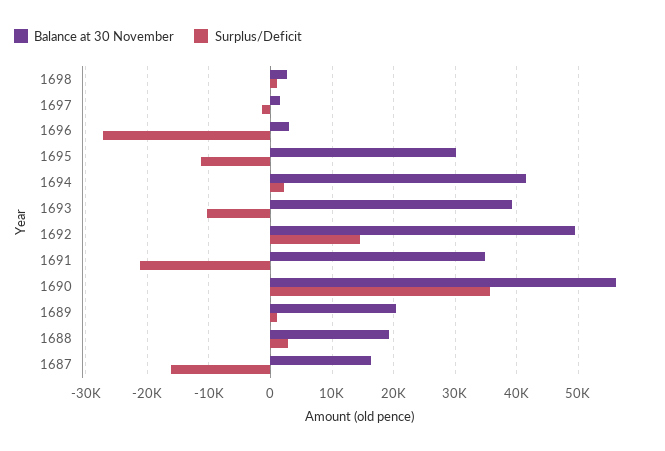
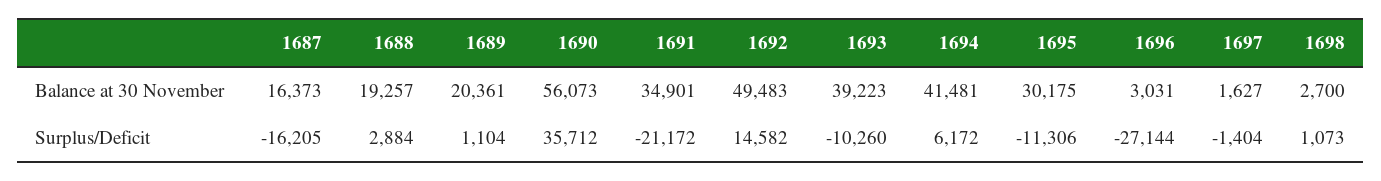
  {
    "Balance at 30 November": {
      "1698": 2700,
      "1697": 1627,
      "1696": 3031,
      "1695": 30175,
      "1694": 41481,
      "1693": 39223,
      "1692": 49483,
      "1691": 34901,
      "1690": 56073,
      "1689": 20361,
      "1688": 19257,
      "1687": 16373
    },
    "Surplus/Deficit": {
      "1698": 1073,
      "1697": -1404,
      "1696": -27144,
      "1695": -11306,
-     "1694": 2000,
+     "1694": 6172,
      "1693": -10260,
      "1692": 14582,
      "1691": -21172,
      "1690": 35712,
      "1689": 1104,
      "1688": 2884,
      "1687": -16205
    }
  }

